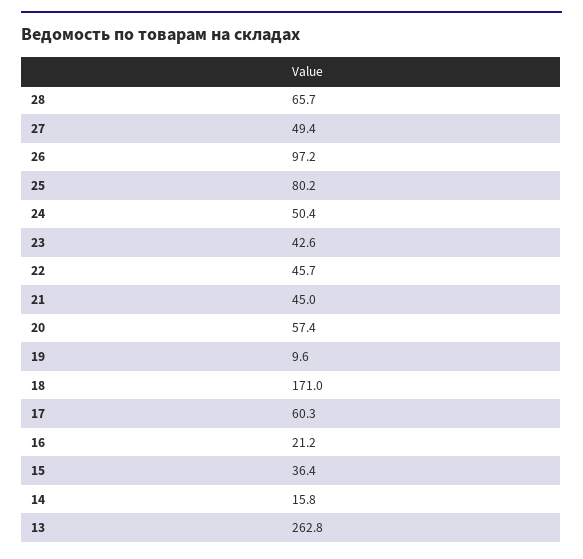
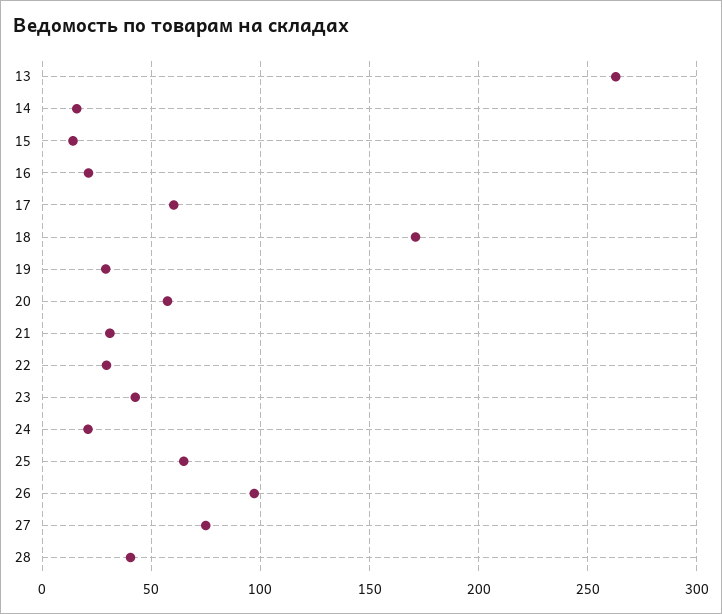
  {
-   "28": 65.7,
+   "28": 40,
-   "27": 49.4,
+   "27": 75,
    "26": 97.2,
-   "25": 80.2,
+   "25": 65,
-   "24": 50.4,
+   "24": 20,
    "23": 42.6,
-   "22": 45.7,
+   "22": 30,
-   "21": 45,
+   "21": 30,
    "20": 57.4,
-   "19": 9.6,
+   "19": 30,
    "18": 171,
    "17": 60.3,
    "16": 21.2,
-   "15": 36.4,
+   "15": 15,
    "14": 15.8,
    "13": 262.8
  }

